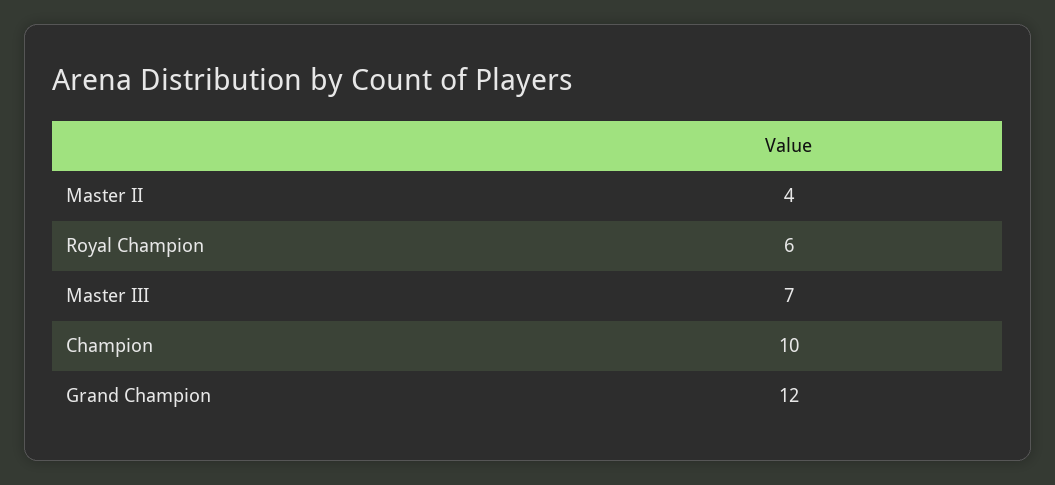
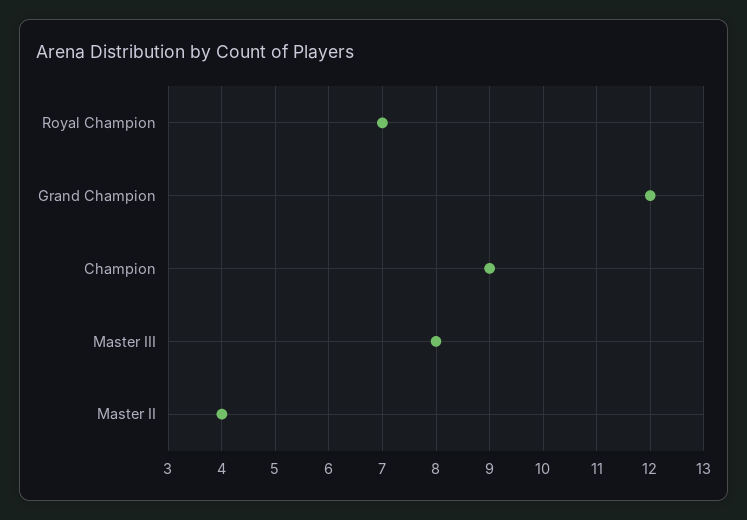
  {
    "Master II": 4,
-   "Royal Champion": 6,
+   "Royal Champion": 7,
-   "Master III": 7,
+   "Master III": 8,
-   "Champion": 10,
+   "Champion": 9,
    "Grand Champion": 12
  }

